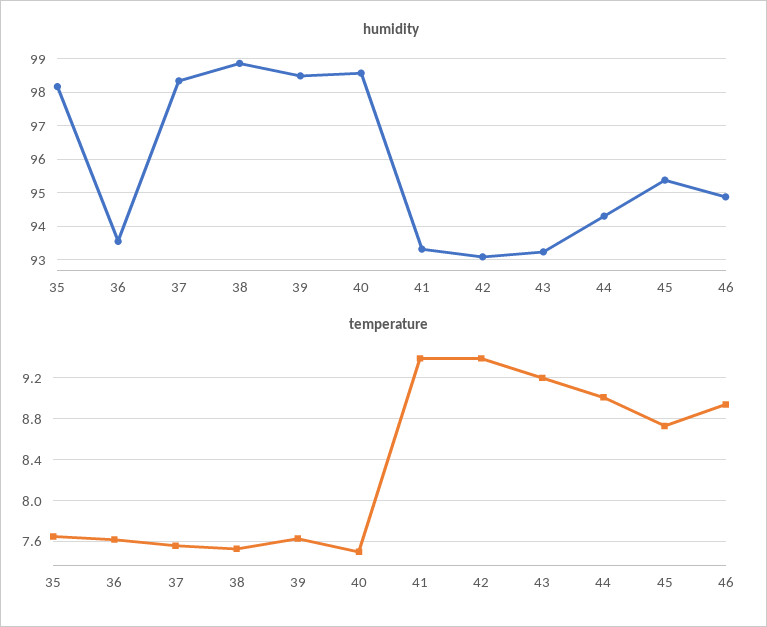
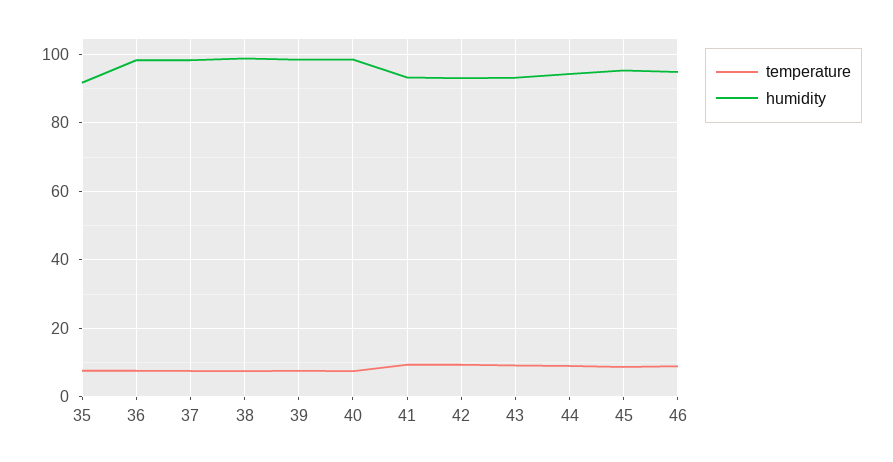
  {
    "humidity": {
-     "35": 98.2,
+     "35": 92,
-     "36": 93.6,
+     "36": 98,
      "37": 98.4,
      "38": 98.8,
      "39": 98.4,
      "40": 98.6,
      "41": 93.4,
      "42": 93,
      "43": 93.2,
      "44": 94.4,
      "45": 95.4,
      "46": 94.8
    },
    "temperature": {
      "35": 7.7,
      "36": 7.6,
      "37": 7.6,
      "38": 7.5,
      "39": 7.6,
      "40": 7.5,
      "41": 9.4,
      "42": 9.4,
      "43": 9.2,
      "44": 9,
      "45": 8.7,
      "46": 8.9
    }
  }

